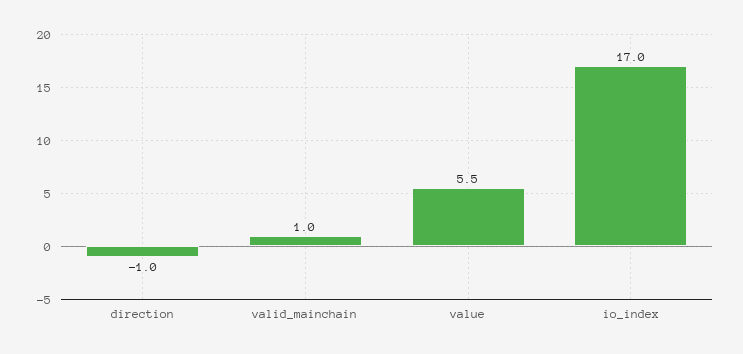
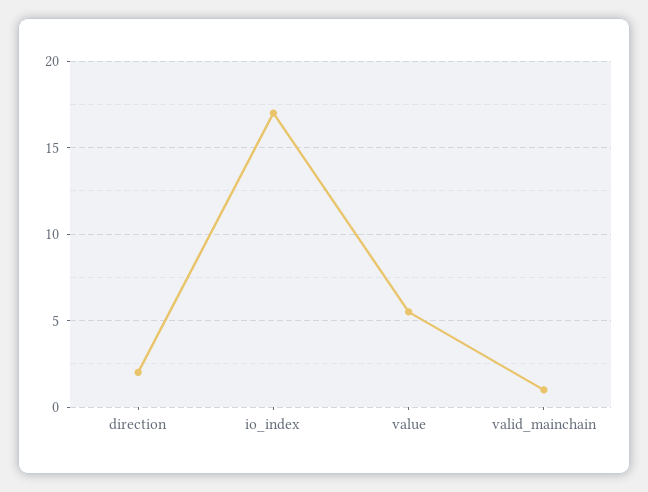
  {
-   "direction": -1,
+   "direction": 2,
    "valid_mainchain": 1,
    "value": 5.5,
    "io_index": 17
  }

